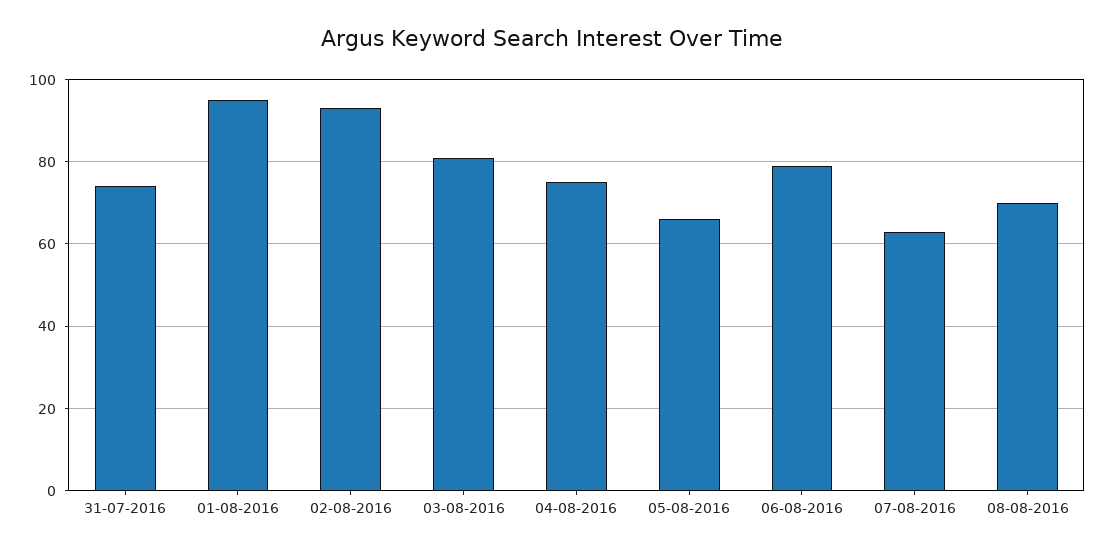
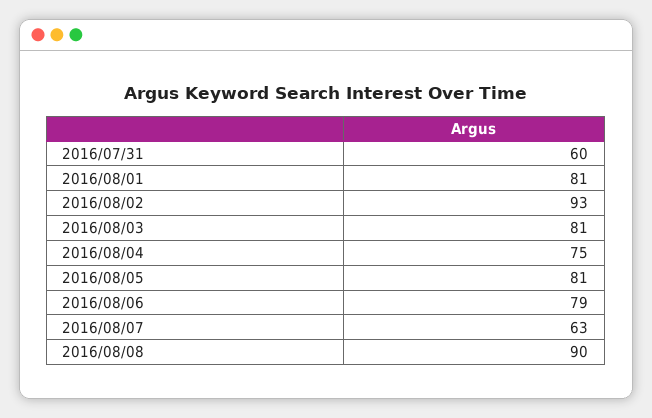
  {
-   "31-07-2016": 75,
+   "31-07-2016": 60,
-   "01-08-2016": 95,
+   "01-08-2016": 81,
    "02-08-2016": 93,
    "03-08-2016": 81,
    "04-08-2016": 75,
-   "05-08-2016": 65,
+   "05-08-2016": 81,
    "06-08-2016": 79,
    "07-08-2016": 63,
-   "08-08-2016": 70
+   "08-08-2016": 90
  }

